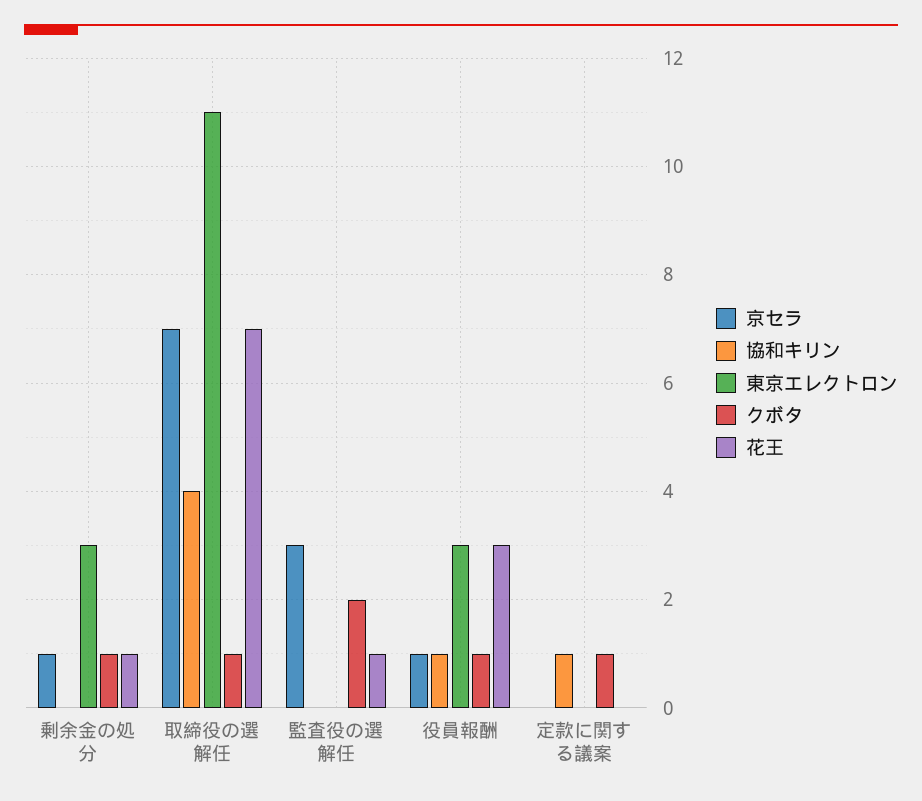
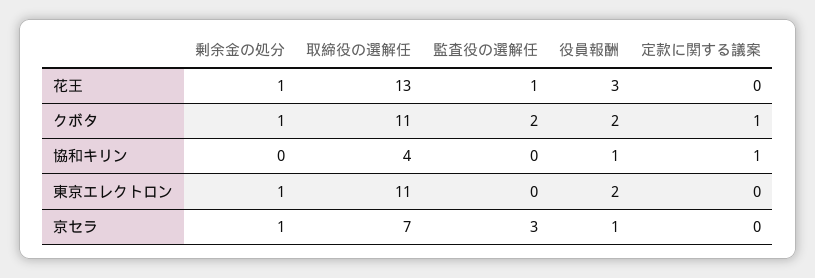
  {
    "京セラ": {
      "剰余金の処分": 1,
      "取締役の選解任": 7,
      "監査役の選解任": 3,
      "役員報酬": 1,
      "定款に関する議案": 0
    },
    "協和キリン": {
      "剰余金の処分": 0,
      "取締役の選解任": 4,
      "監査役の選解任": 0,
      "役員報酬": 1,
      "定款に関する議案": 1
    },
    "東京エレクトロン": {
-     "剰余金の処分": 3,
+     "剰余金の処分": 1,
      "取締役の選解任": 11,
      "監査役の選解任": 0,
-     "役員報酬": 3,
+     "役員報酬": 2,
      "定款に関する議案": 0
    },
    "クボタ": {
      "剰余金の処分": 1,
-     "取締役の選解任": 1,
+     "取締役の選解任": 11,
      "監査役の選解任": 2,
-     "役員報酬": 1,
+     "役員報酬": 2,
      "定款に関する議案": 1
    },
    "花王": {
      "剰余金の処分": 1,
-     "取締役の選解任": 7,
+     "取締役の選解任": 13,
      "監査役の選解任": 1,
      "役員報酬": 3,
      "定款に関する議案": 0
    }
  }

